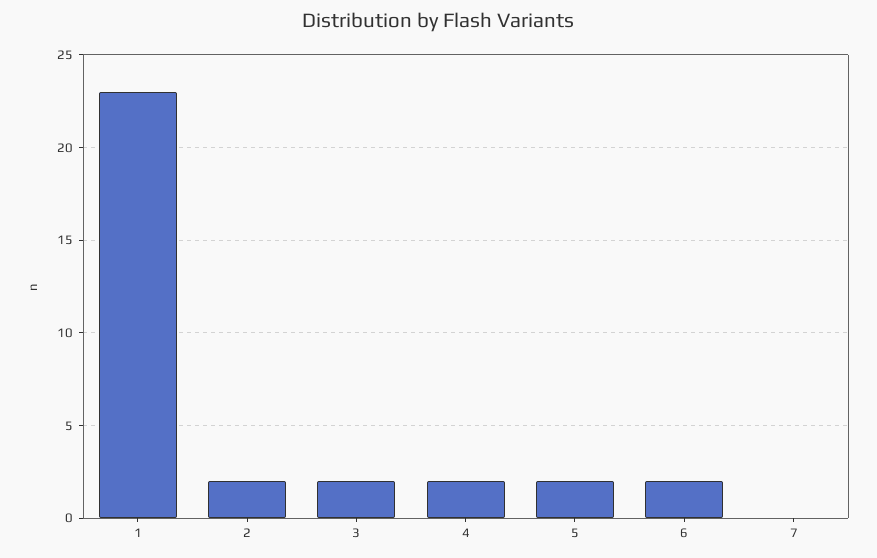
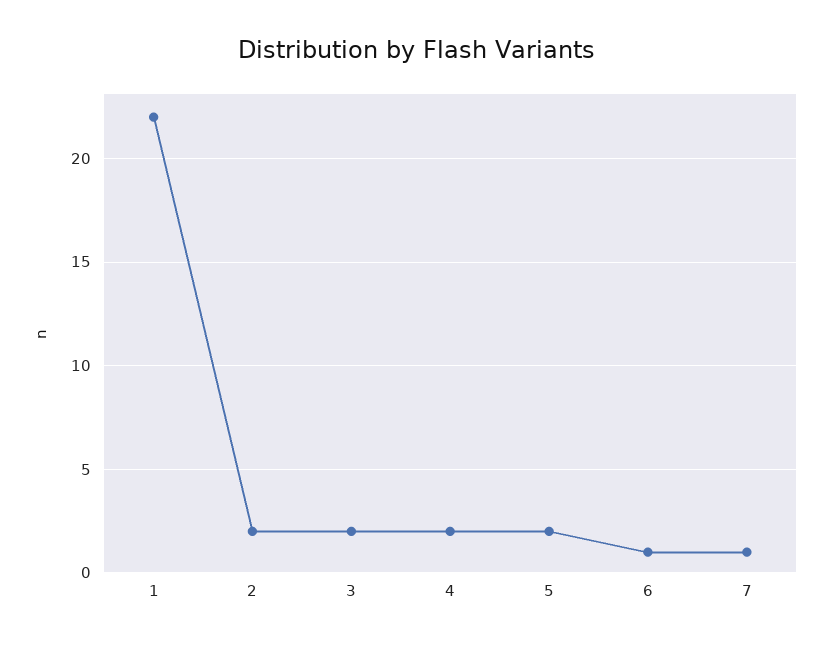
  {
-   "1": 23,
+   "1": 22,
    "2": 2,
    "3": 2,
    "4": 2,
    "5": 2,
-   "6": 2,
+   "6": 1,
-   "7": 0
+   "7": 1
  }

